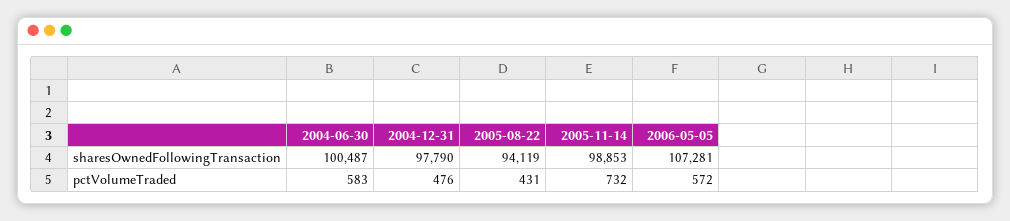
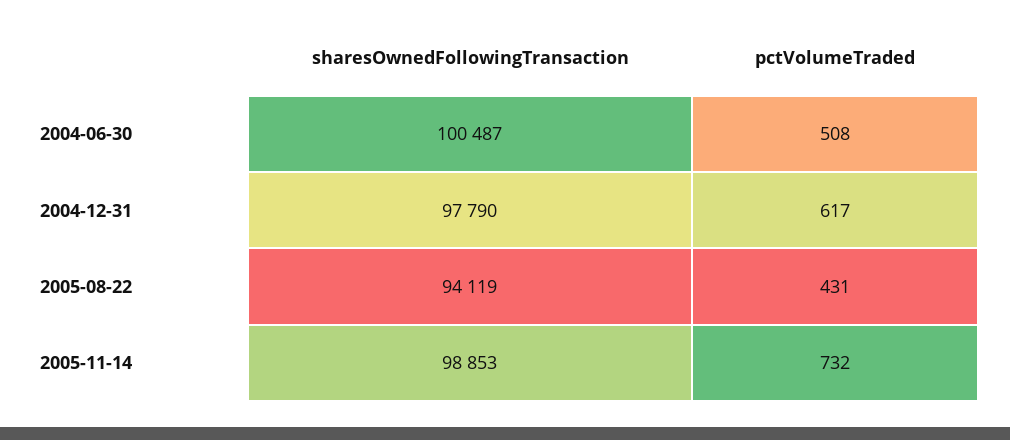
  {
    "2004-06-30": {
      "sharesOwnedFollowingTransaction": 100487,
-     "pctVolumeTraded": 583
+     "pctVolumeTraded": 508
    },
    "2004-12-31": {
      "sharesOwnedFollowingTransaction": 97790,
-     "pctVolumeTraded": 476
+     "pctVolumeTraded": 617
    },
    "2005-08-22": {
      "sharesOwnedFollowingTransaction": 94119,
      "pctVolumeTraded": 431
    },
    "2005-11-14": {
      "sharesOwnedFollowingTransaction": 98853,
      "pctVolumeTraded": 732
-   },
+   }
-   "2006-05-05": {
-     "sharesOwnedFollowingTransaction": 107281,
-     "pctVolumeTraded": 572
-   }
  }

